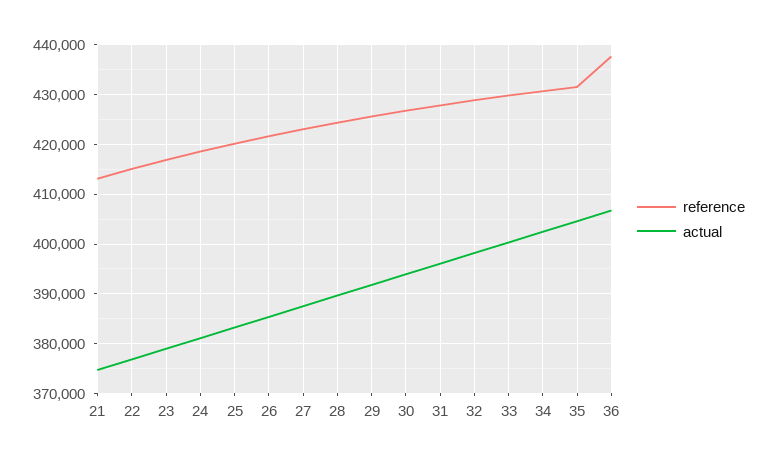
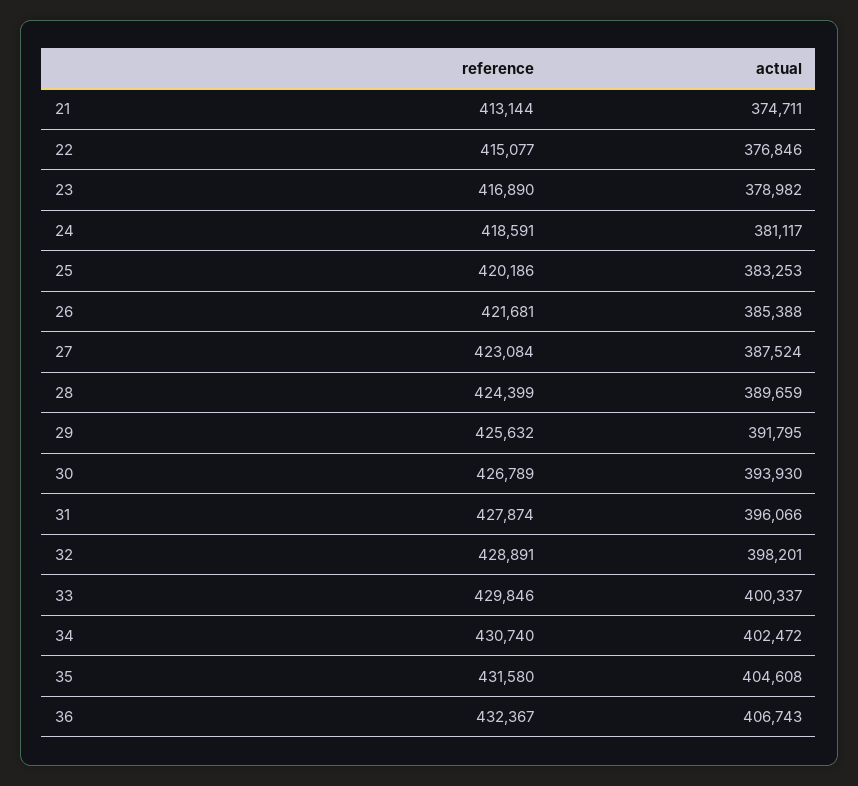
  {
    "reference": {
      "21": 413144,
      "22": 415077,
      "23": 416890,
      "24": 418591,
      "25": 420186,
      "26": 421681,
      "27": 423084,
      "28": 424399,
      "29": 425632,
      "30": 426789,
      "31": 427874,
      "32": 428891,
      "33": 429846,
      "34": 430740,
      "35": 431580,
-     "36": 438000
+     "36": 432367
    },
    "actual": {
      "21": 374711,
      "22": 376846,
      "23": 378982,
      "24": 381117,
      "25": 383253,
      "26": 385388,
      "27": 387524,
      "28": 389659,
      "29": 391795,
      "30": 393930,
      "31": 396066,
      "32": 398201,
      "33": 400337,
      "34": 402472,
      "35": 404608,
      "36": 406743
    }
  }

